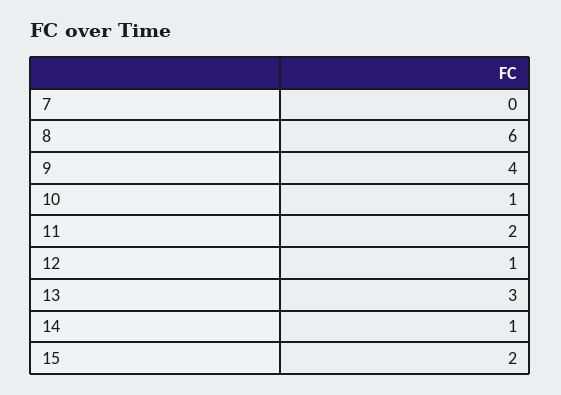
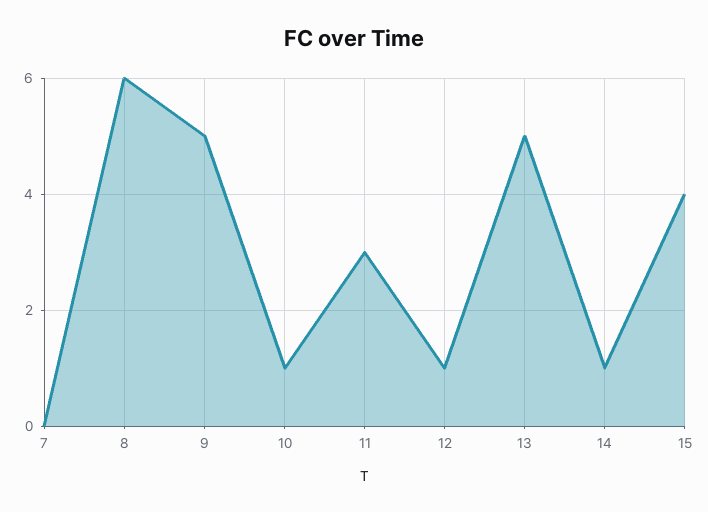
  {
    "7": 0,
    "8": 6,
-   "9": 4,
+   "9": 5,
    "10": 1,
-   "11": 2,
+   "11": 3,
    "12": 1,
-   "13": 3,
+   "13": 5,
    "14": 1,
-   "15": 2
+   "15": 4
  }

